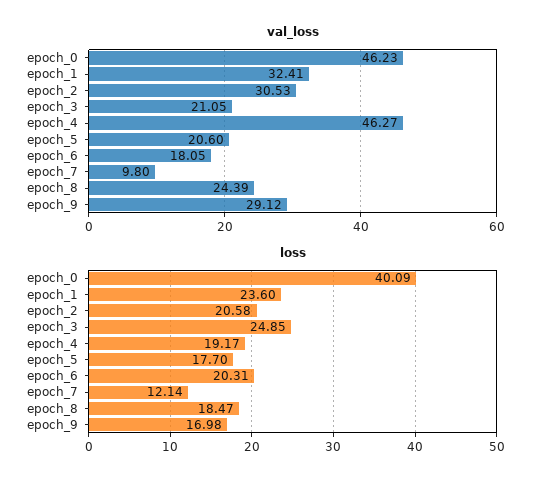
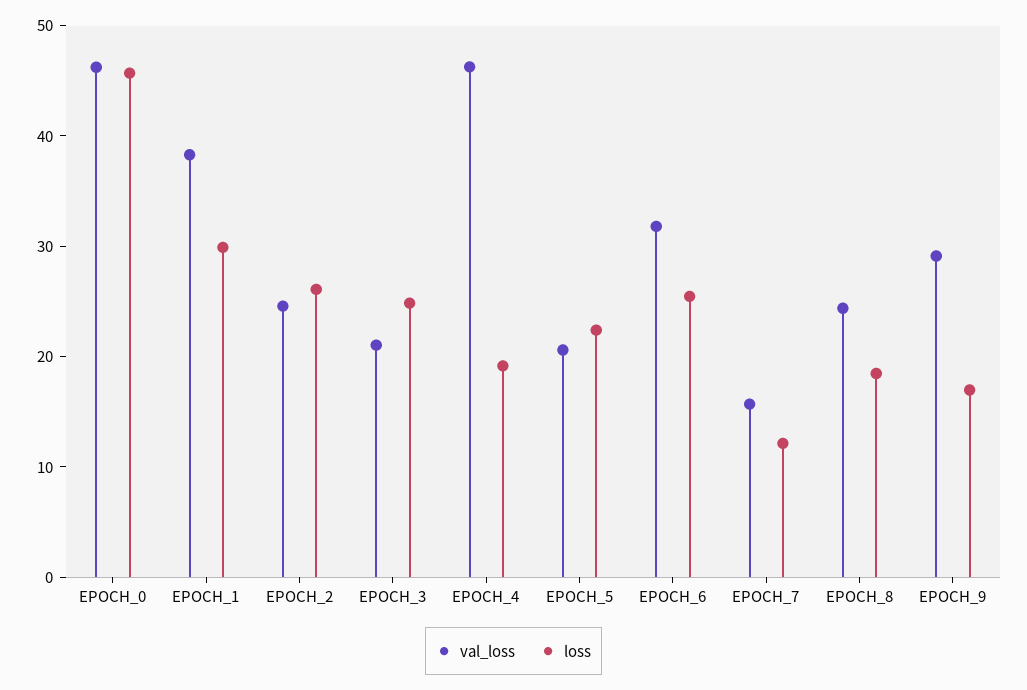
  {
    "val_loss": {
      "epoch_0": 46.23,
-     "epoch_1": 32.41,
+     "epoch_1": 38,
-     "epoch_2": 30.53,
+     "epoch_2": 24,
      "epoch_3": 21.05,
      "epoch_4": 46.27,
      "epoch_5": 20.6,
-     "epoch_6": 18.05,
+     "epoch_6": 32,
-     "epoch_7": 9.8,
+     "epoch_7": 16,
      "epoch_8": 24.39,
      "epoch_9": 29.12
    },
    "loss": {
-     "epoch_0": 40.09,
+     "epoch_0": 46,
-     "epoch_1": 23.6,
+     "epoch_1": 30,
-     "epoch_2": 20.58,
+     "epoch_2": 26,
      "epoch_3": 24.85,
      "epoch_4": 19.17,
-     "epoch_5": 17.7,
+     "epoch_5": 22,
-     "epoch_6": 20.31,
+     "epoch_6": 26,
      "epoch_7": 12.14,
      "epoch_8": 18.47,
      "epoch_9": 16.98
    }
  }

